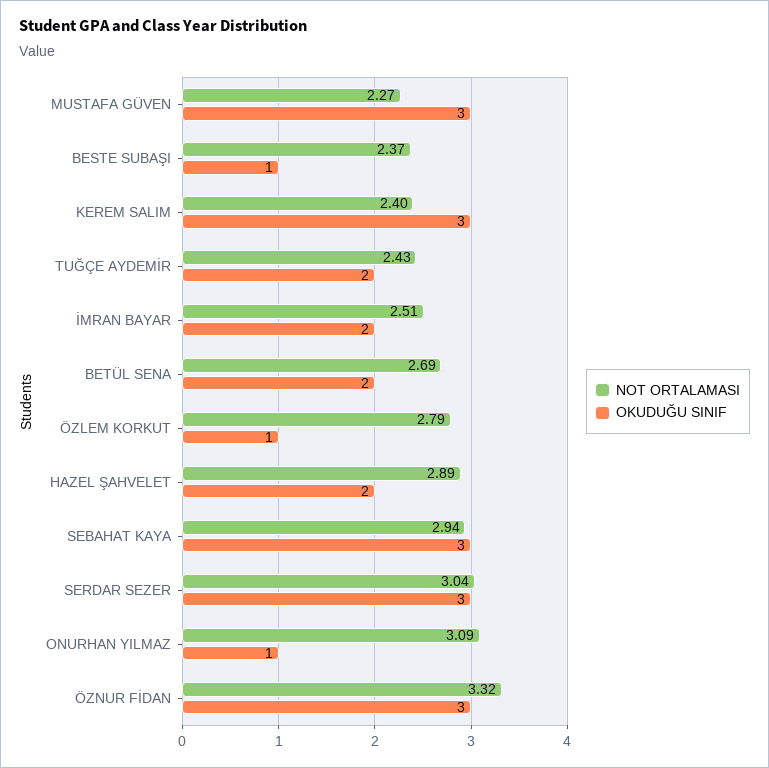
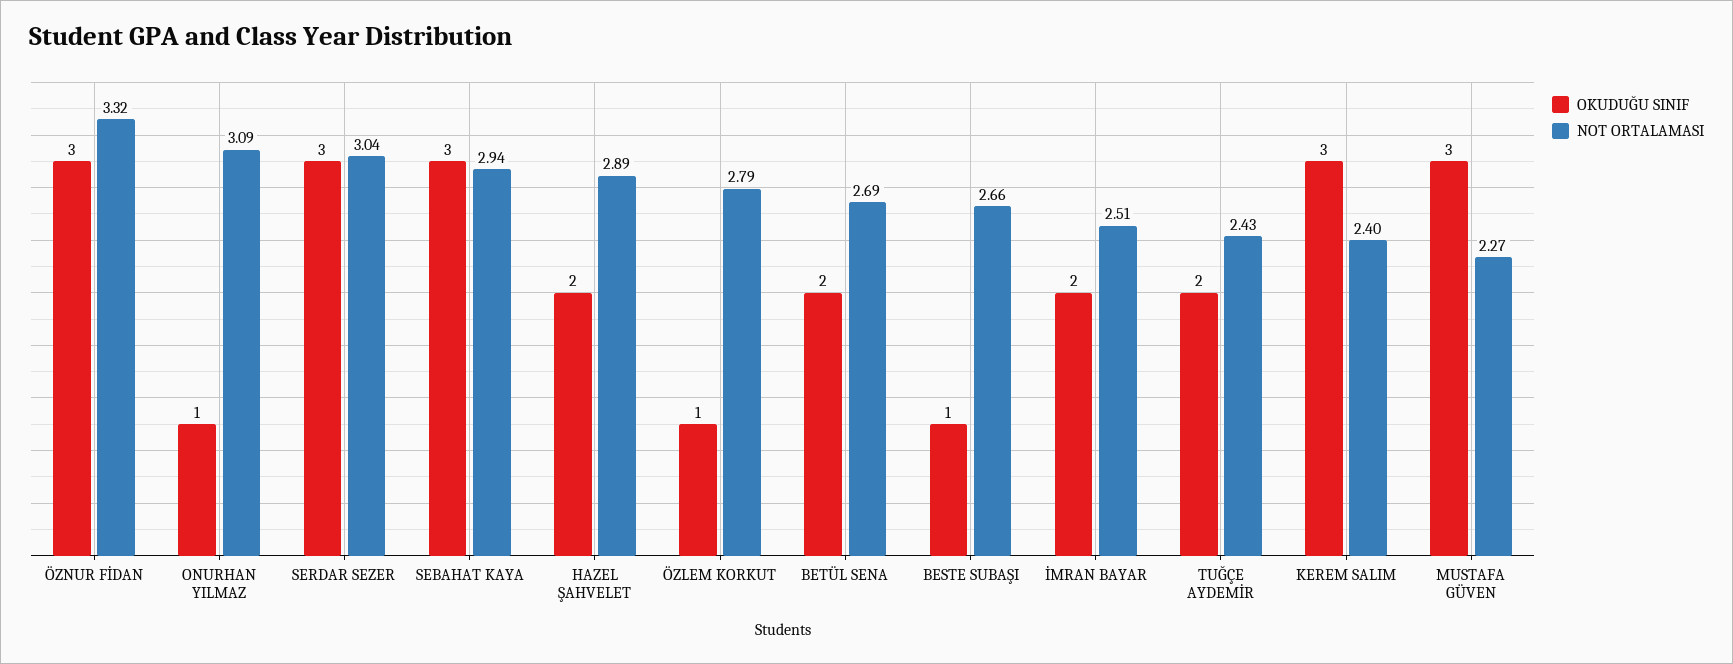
  {
    "NOT ORTALAMASI": {
      "MUSTAFA GÜVEN": 2.27,
-     "BESTE SUBAŞI": 2.37,
+     "BESTE SUBAŞI": 2.66,
      "KEREM SALIM": 2.4,
      "TUĞÇE AYDEMİR": 2.43,
      "İMRAN BAYAR": 2.51,
      "BETÜL SENA": 2.69,
      "ÖZLEM KORKUT": 2.79,
      "HAZEL ŞAHVELET": 2.89,
      "SEBAHAT KAYA": 2.94,
      "SERDAR SEZER": 3.04,
      "ONURHAN YILMAZ": 3.09,
      "ÖZNUR FİDAN": 3.32
    },
    "OKUDUĞU SINIF": {
      "MUSTAFA GÜVEN": 3,
      "BESTE SUBAŞI": 1,
      "KEREM SALIM": 3,
      "TUĞÇE AYDEMİR": 2,
      "İMRAN BAYAR": 2,
      "BETÜL SENA": 2,
      "ÖZLEM KORKUT": 1,
      "HAZEL ŞAHVELET": 2,
      "SEBAHAT KAYA": 3,
      "SERDAR SEZER": 3,
      "ONURHAN YILMAZ": 1,
      "ÖZNUR FİDAN": 3
    }
  }

